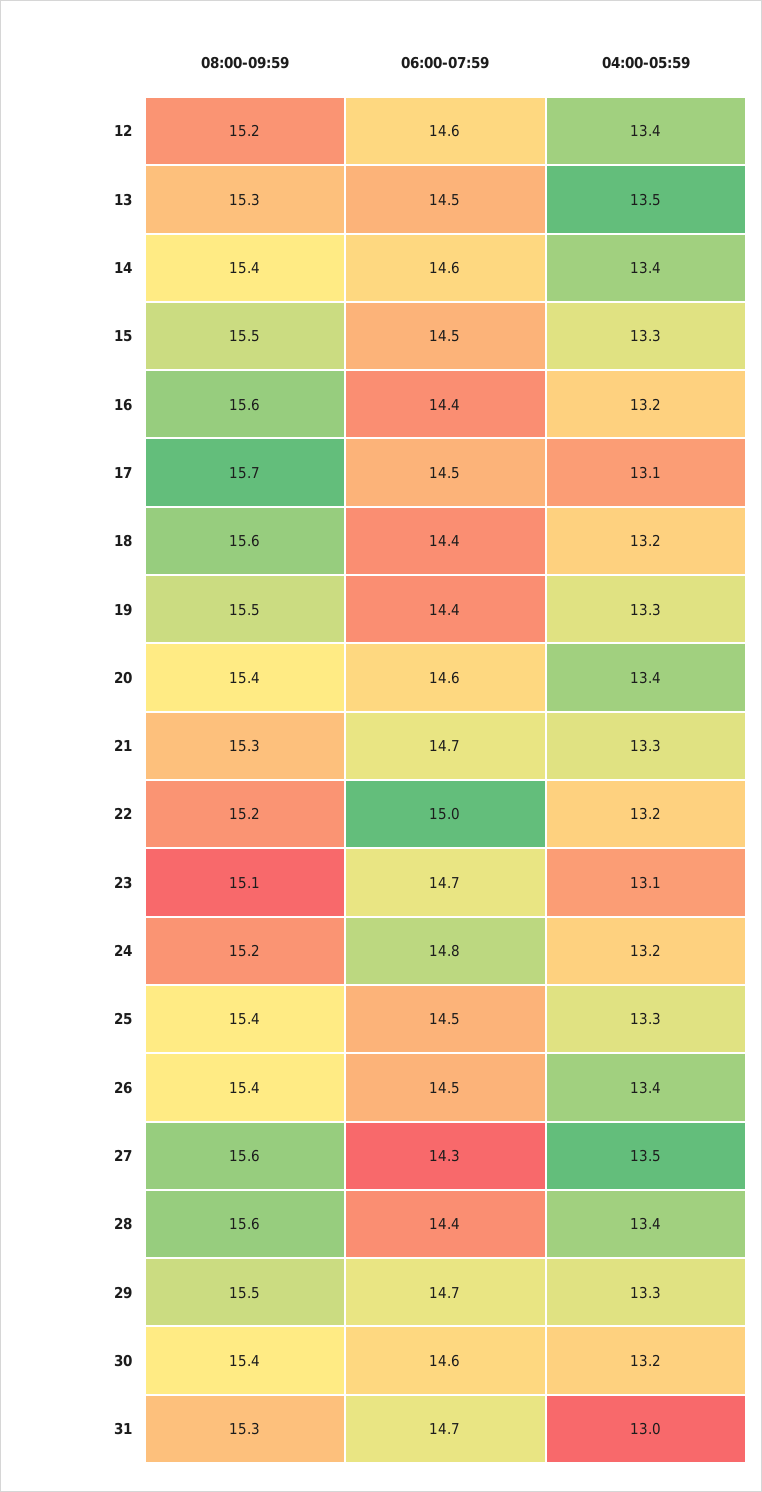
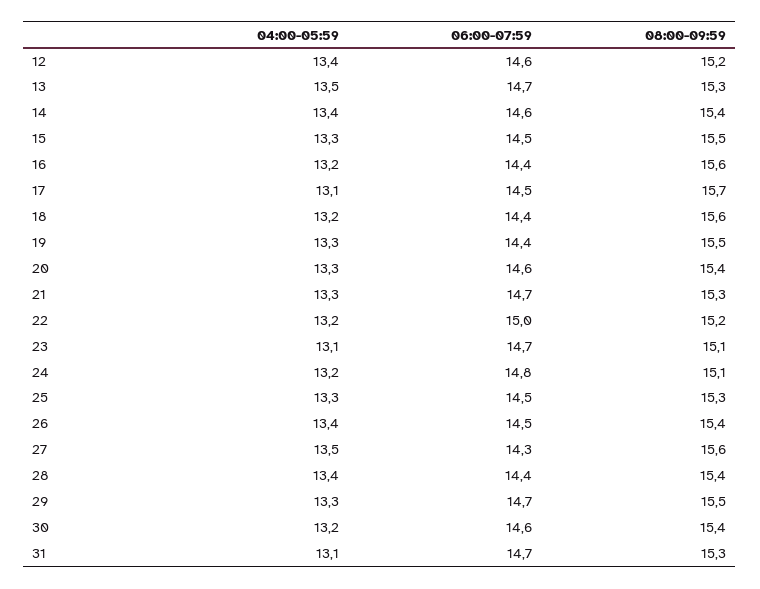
  {
    "08:00-09:59": {
      "12": 15.2,
      "13": 15.3,
      "14": 15.4,
      "15": 15.5,
      "16": 15.6,
      "17": 15.7,
      "18": 15.6,
      "19": 15.5,
      "20": 15.4,
      "21": 15.3,
      "22": 15.2,
      "23": 15.1,
-     "24": 15.2,
+     "24": 15.1,
-     "25": 15.4,
+     "25": 15.3,
      "26": 15.4,
      "27": 15.6,
-     "28": 15.6,
+     "28": 15.4,
      "29": 15.5,
      "30": 15.4,
      "31": 15.3
    },
    "06:00-07:59": {
      "12": 14.6,
-     "13": 14.5,
+     "13": 14.7,
      "14": 14.6,
      "15": 14.5,
      "16": 14.4,
      "17": 14.5,
      "18": 14.4,
      "19": 14.4,
      "20": 14.6,
      "21": 14.7,
      "22": 15,
      "23": 14.7,
      "24": 14.8,
      "25": 14.5,
      "26": 14.5,
      "27": 14.3,
      "28": 14.4,
      "29": 14.7,
      "30": 14.6,
      "31": 14.7
    },
    "04:00-05:59": {
      "12": 13.4,
      "13": 13.5,
      "14": 13.4,
      "15": 13.3,
      "16": 13.2,
      "17": 13.1,
      "18": 13.2,
      "19": 13.3,
-     "20": 13.4,
+     "20": 13.3,
      "21": 13.3,
      "22": 13.2,
      "23": 13.1,
      "24": 13.2,
      "25": 13.3,
      "26": 13.4,
      "27": 13.5,
      "28": 13.4,
      "29": 13.3,
      "30": 13.2,
-     "31": 13
+     "31": 13.1
    }
  }

